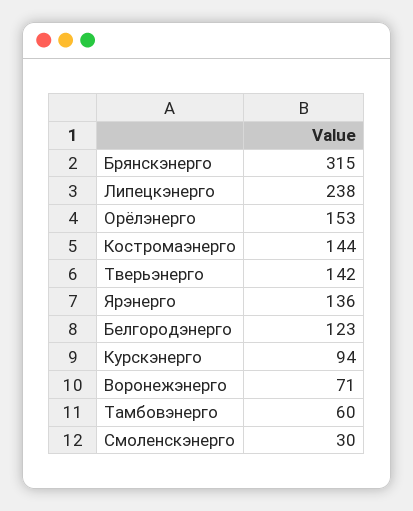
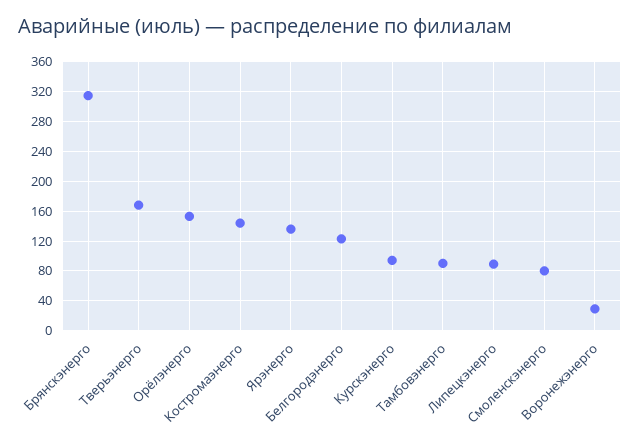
  {
    "Брянскэнерго": 315,
-   "Липецкэнерго": 238,
+   "Липецкэнерго": 90,
    "Орёлэнерго": 153,
    "Костромаэнерго": 144,
-   "Тверьэнерго": 142,
+   "Тверьэнерго": 170,
    "Ярэнерго": 136,
    "Белгородэнерго": 123,
    "Курскэнерго": 94,
-   "Воронежэнерго": 71,
+   "Воронежэнерго": 30,
-   "Тамбовэнерго": 60,
+   "Тамбовэнерго": 90,
-   "Смоленскэнерго": 30
+   "Смоленскэнерго": 80
  }

